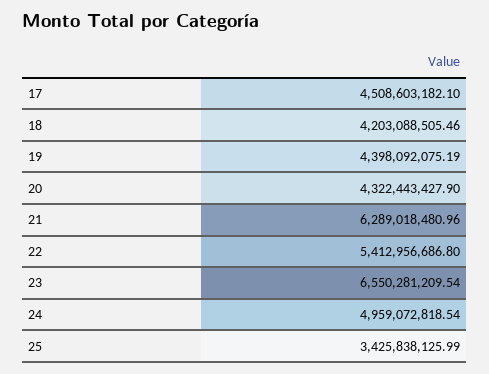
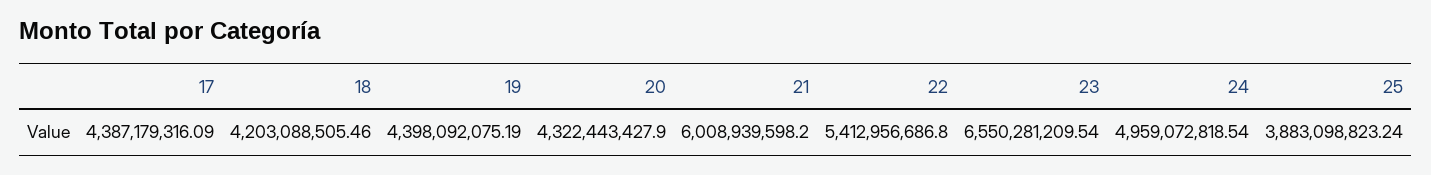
  {
-   "17": 4508603182.1,
+   "17": 4387179316.09,
    "18": 4203088505.46,
    "19": 4398092075.19,
    "20": 4322443427.9,
-   "21": 6289018480.96,
+   "21": 6008939598.2,
    "22": 5412956686.8,
    "23": 6550281209.54,
    "24": 4959072818.54,
-   "25": 3425838125.99
+   "25": 3883098823.24
  }

